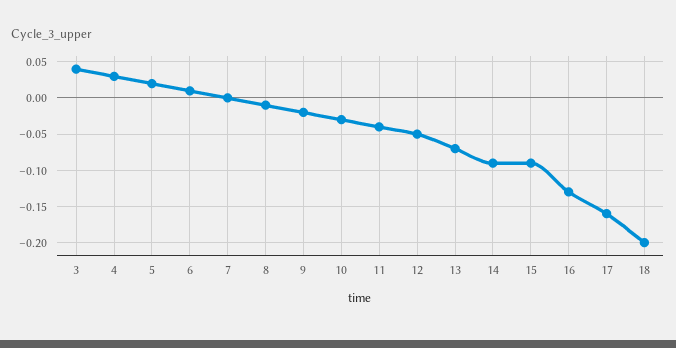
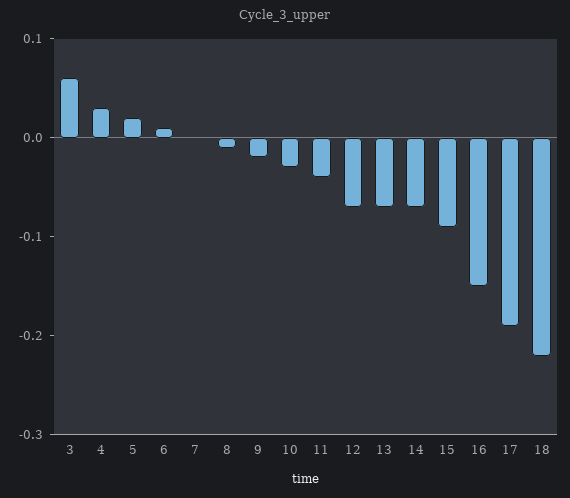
  {
-   "3": 0.04,
+   "3": 0.06,
    "4": 0.03,
    "5": 0.02,
    "6": 0.01,
    "7": 0,
    "8": -0.01,
    "9": -0.02,
    "10": -0.03,
    "11": -0.04,
-   "12": -0.05,
+   "12": -0.07,
    "13": -0.07,
-   "14": -0.09,
+   "14": -0.07,
    "15": -0.09,
-   "16": -0.13,
+   "16": -0.15,
-   "17": -0.16,
+   "17": -0.19,
-   "18": -0.2
+   "18": -0.22
  }

